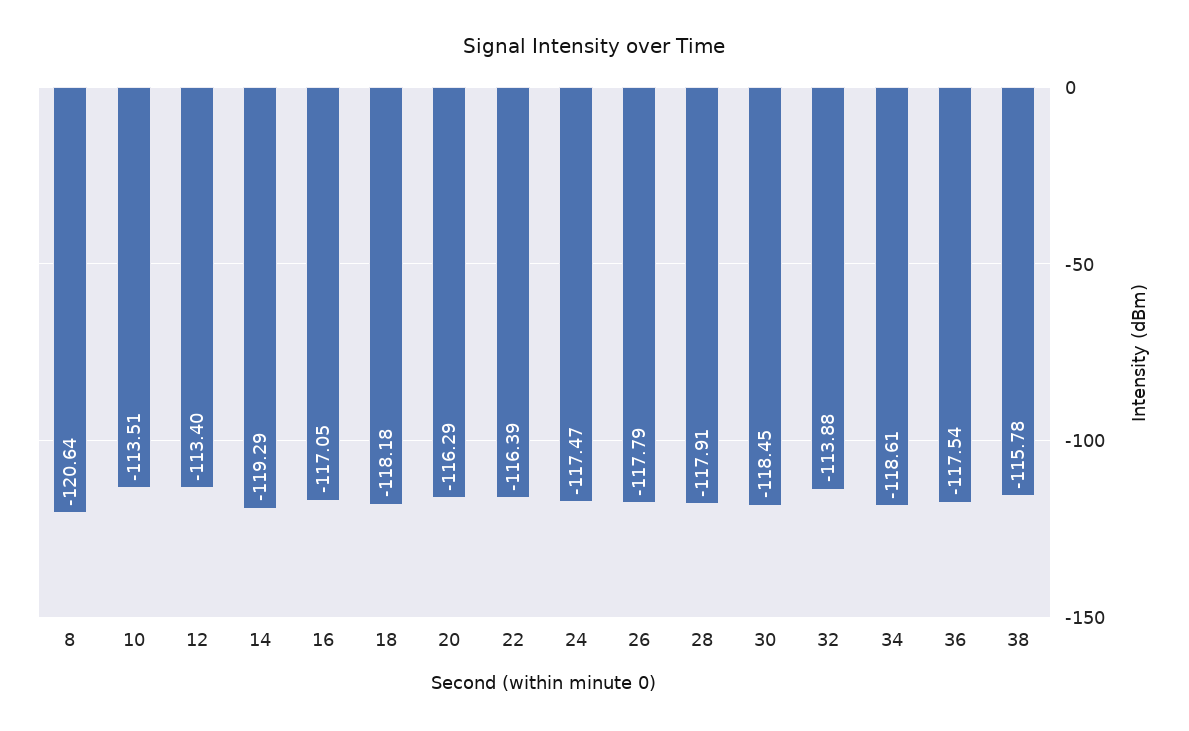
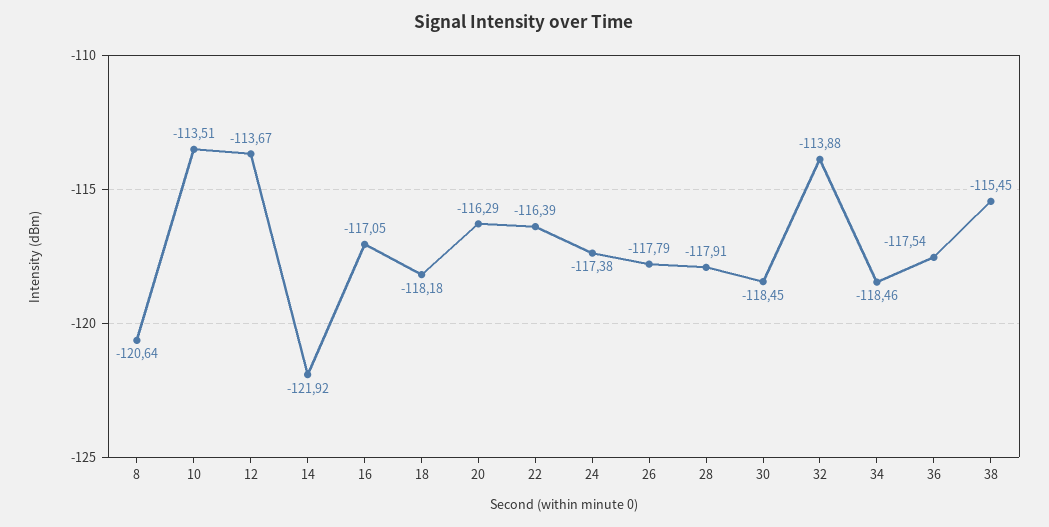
  {
    "8": -120.64,
    "10": -113.51,
-   "12": -113.4,
+   "12": -113.67,
-   "14": -119.29,
+   "14": -121.92,
    "16": -117.05,
    "18": -118.18,
    "20": -116.29,
    "22": -116.39,
-   "24": -117.47,
+   "24": -117.38,
    "26": -117.79,
    "28": -117.91,
    "30": -118.45,
    "32": -113.88,
-   "34": -118.61,
+   "34": -118.46,
    "36": -117.54,
-   "38": -115.78
+   "38": -115.45
  }

